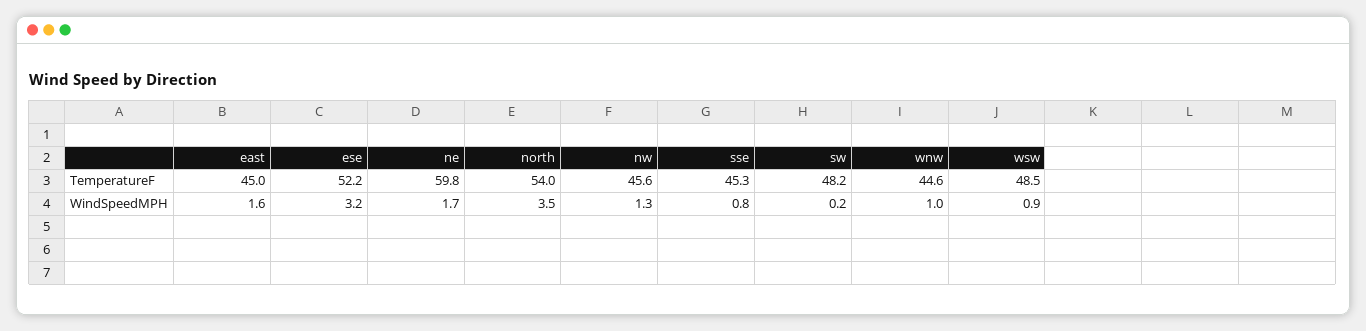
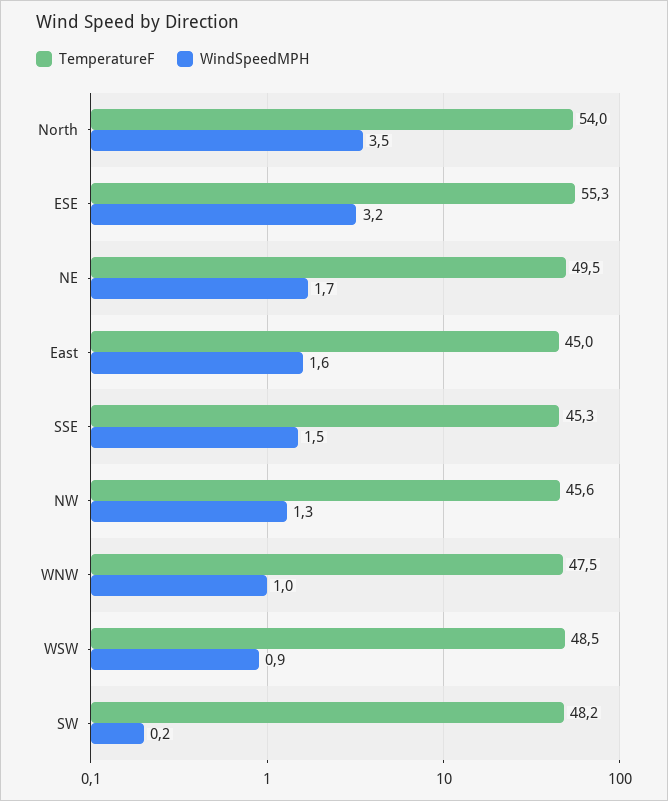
  {
    "TemperatureF": {
      "east": 45,
-     "ese": 52.2,
+     "ese": 55.3,
-     "ne": 59.8,
+     "ne": 49.5,
      "north": 54,
      "nw": 45.6,
      "sse": 45.3,
      "sw": 48.2,
-     "wnw": 44.6,
+     "wnw": 47.5,
      "wsw": 48.5
    },
    "WindSpeedMPH": {
      "east": 1.6,
      "ese": 3.2,
      "ne": 1.7,
      "north": 3.5,
      "nw": 1.3,
-     "sse": 0.8,
+     "sse": 1.5,
      "sw": 0.2,
      "wnw": 1,
      "wsw": 0.9
    }
  }

